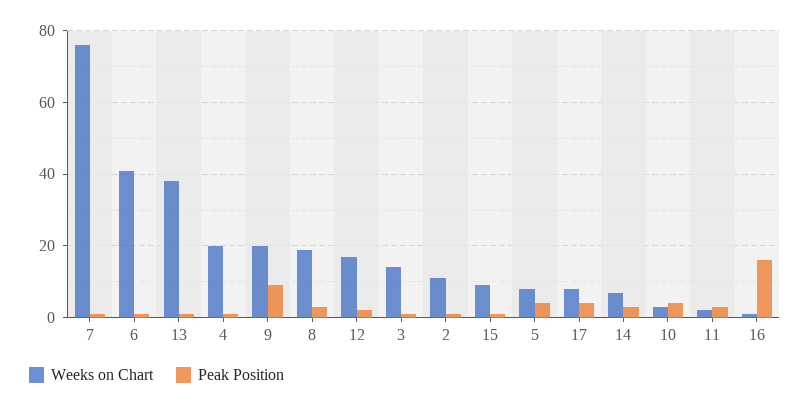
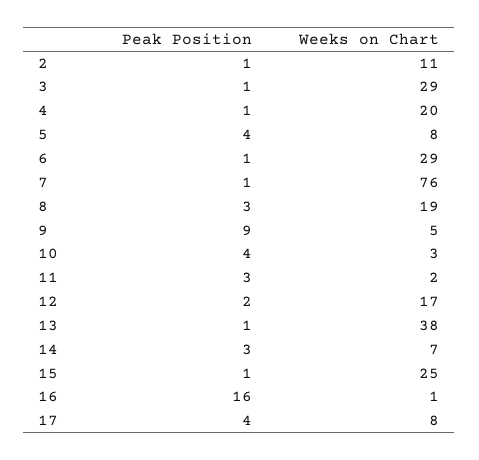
  {
    "Weeks on Chart": {
      "7": 76,
-     "6": 40,
+     "6": 29,
      "13": 38,
      "4": 20,
-     "9": 20,
+     "9": 5,
      "8": 19,
      "12": 17,
-     "3": 15,
+     "3": 29,
      "2": 11,
-     "15": 10,
+     "15": 25,
      "5": 8,
      "17": 8,
      "14": 7,
      "10": 3,
      "11": 2,
      "16": 1
    },
    "Peak Position": {
      "7": 1,
      "6": 1,
      "13": 1,
      "4": 1,
      "9": 9,
      "8": 3,
      "12": 2,
      "3": 1,
      "2": 1,
      "15": 1,
      "5": 4,
      "17": 4,
      "14": 3,
      "10": 4,
      "11": 3,
      "16": 16
    }
  }

